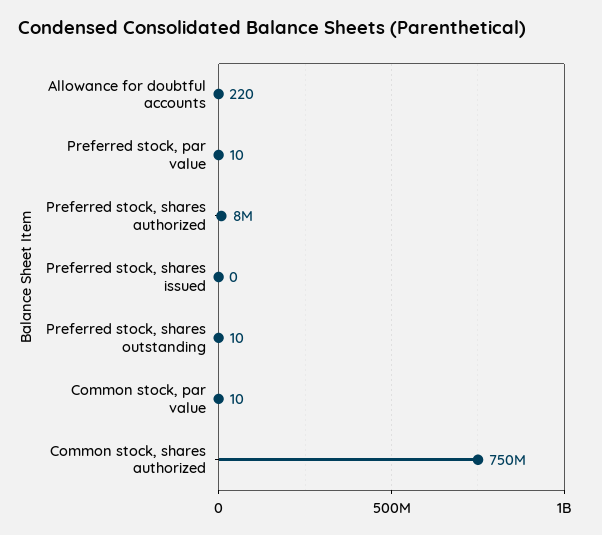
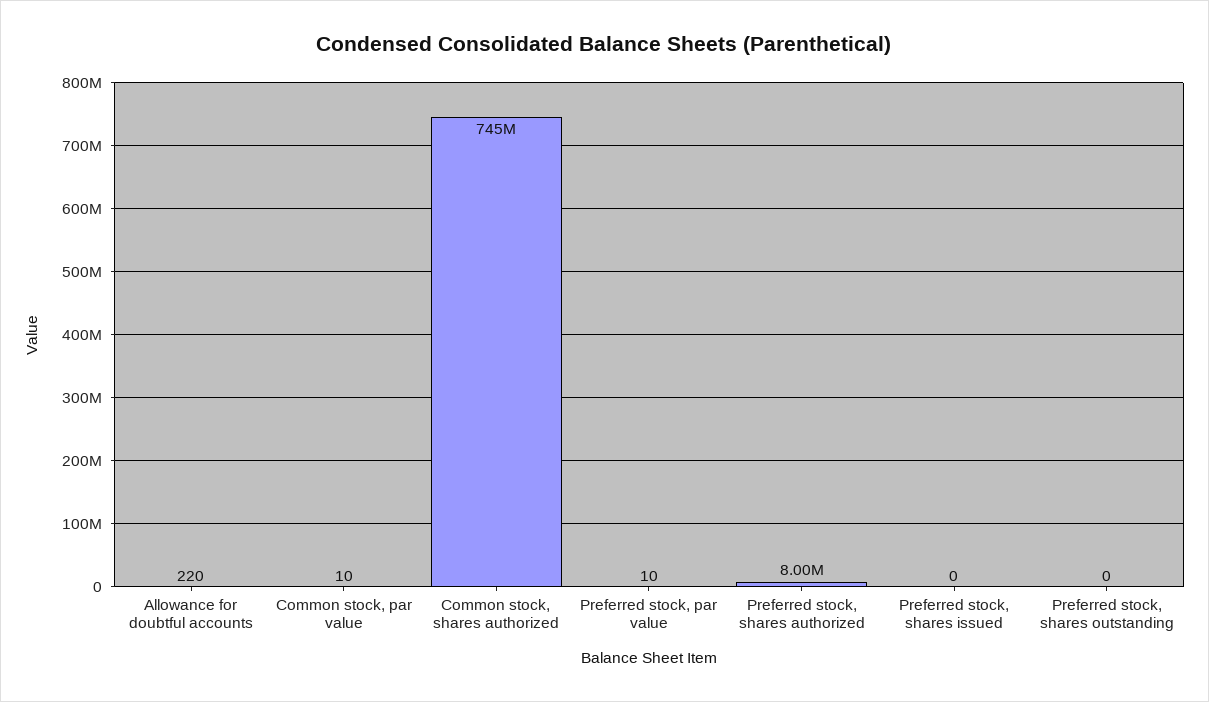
  {
    "Allowance for doubtful accounts": 220,
    "Preferred stock, par value": 10,
    "Preferred stock, shares authorized": 8000000,
    "Preferred stock, shares issued": 0,
-   "Preferred stock, shares outstanding": 10,
+   "Preferred stock, shares outstanding": 0,
    "Common stock, par value": 10,
-   "Common stock, shares authorized": 750000000
+   "Common stock, shares authorized": 745000000
  }

